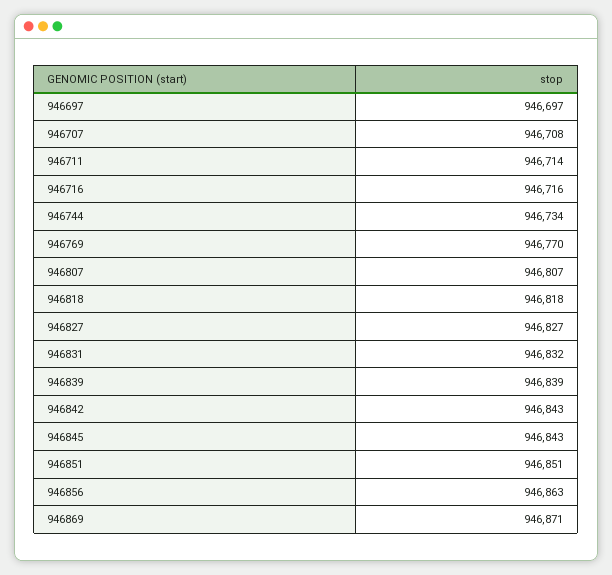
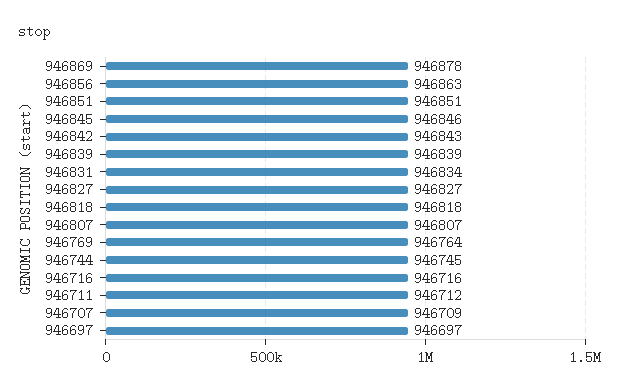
  {
    "946697": 946697,
-   "946707": 946708,
+   "946707": 946709,
-   "946711": 946714,
+   "946711": 946712,
    "946716": 946716,
-   "946744": 946734,
+   "946744": 946745,
-   "946769": 946770,
+   "946769": 946764,
    "946807": 946807,
    "946818": 946818,
    "946827": 946827,
-   "946831": 946832,
+   "946831": 946834,
    "946839": 946839,
    "946842": 946843,
-   "946845": 946843,
+   "946845": 946846,
    "946851": 946851,
    "946856": 946863,
-   "946869": 946871
+   "946869": 946878
  }

